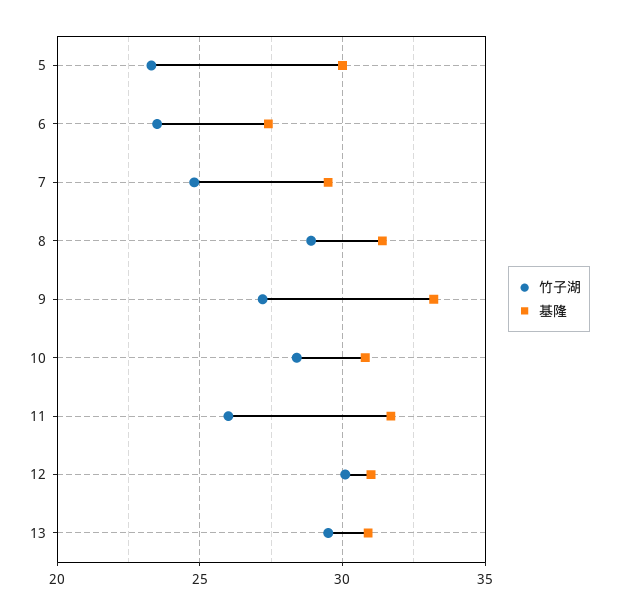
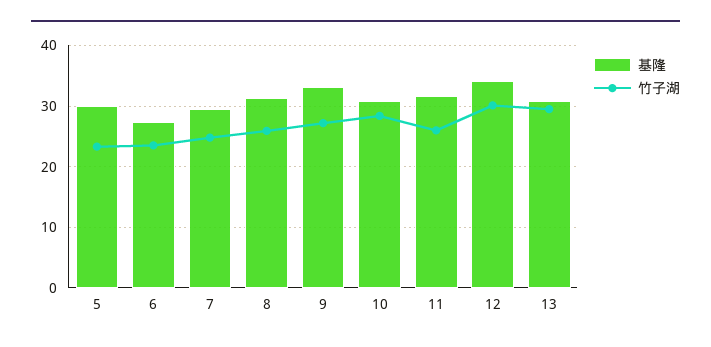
  {
    "竹子湖": {
      "5": 23.5,
      "6": 23.5,
      "7": 25,
-     "8": 29,
+     "8": 26,
      "9": 27,
      "10": 28.5,
      "11": 26,
      "12": 30,
      "13": 29.5
    },
    "基隆": {
      "5": 30,
      "6": 27.5,
      "7": 29.5,
      "8": 31.5,
      "9": 33,
      "10": 31,
      "11": 31.5,
-     "12": 31,
+     "12": 34,
      "13": 31
    }
  }

